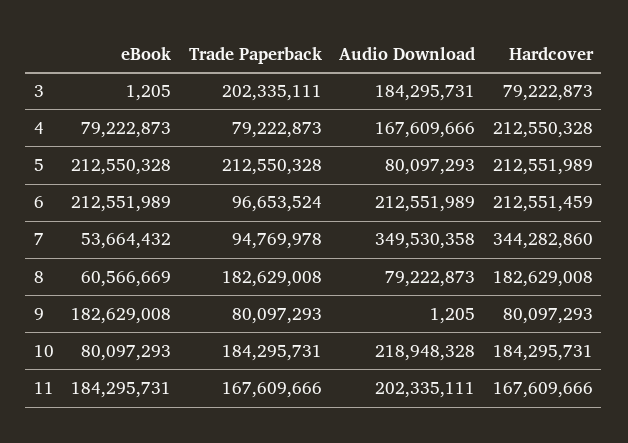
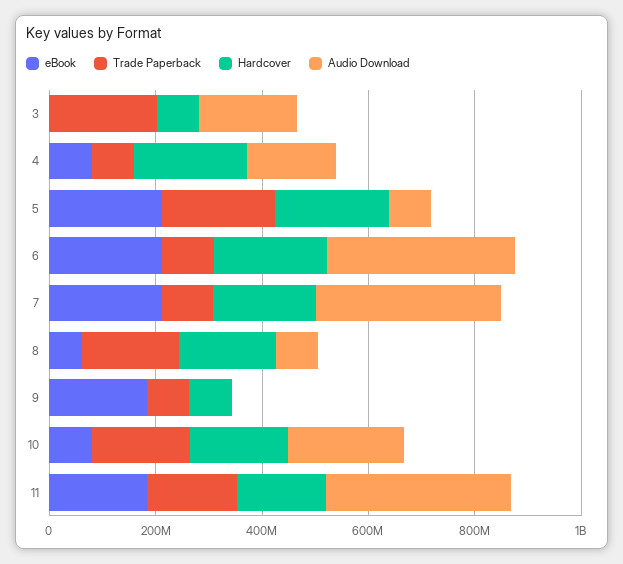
  {
    "eBook": {
      "3": 1205,
      "4": 79222873,
      "5": 212550328,
      "6": 212551989,
-     "7": 53664432,
+     "7": 200000000,
      "8": 60566669,
      "9": 182629008,
      "10": 80097293,
      "11": 184295731
    },
    "Trade Paperback": {
      "3": 202335111,
      "4": 79222873,
      "5": 212550328,
      "6": 96653524,
      "7": 94769978,
      "8": 182629008,
      "9": 80097293,
      "10": 184295731,
      "11": 167609666
    },
    "Audio Download": {
      "3": 184295731,
      "4": 167609666,
      "5": 80097293,
-     "6": 212551989,
+     "6": 350000000,
      "7": 349530358,
      "8": 79222873,
      "9": 1205,
      "10": 218948328,
-     "11": 202335111
+     "11": 350000000
    },
    "Hardcover": {
      "3": 79222873,
      "4": 212550328,
      "5": 212551989,
      "6": 212551459,
-     "7": 344282860,
+     "7": 200000000,
      "8": 182629008,
      "9": 80097293,
      "10": 184295731,
      "11": 167609666
    }
  }

